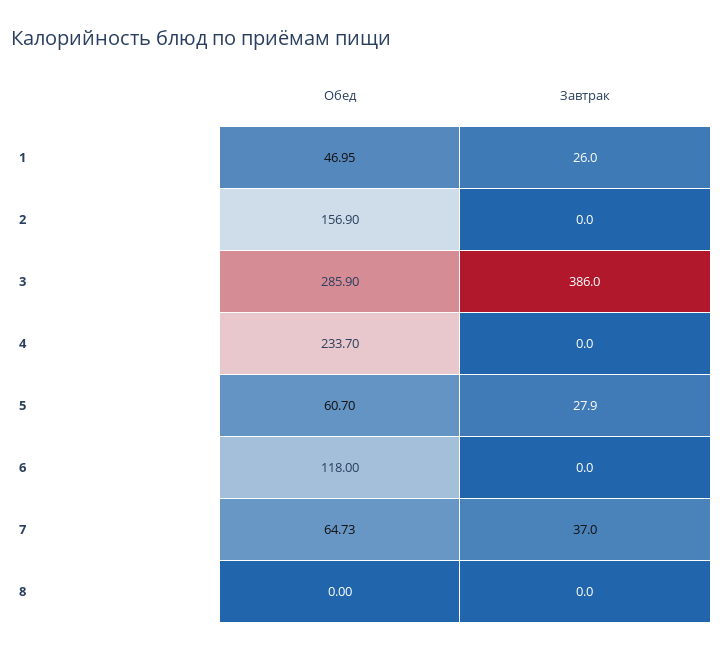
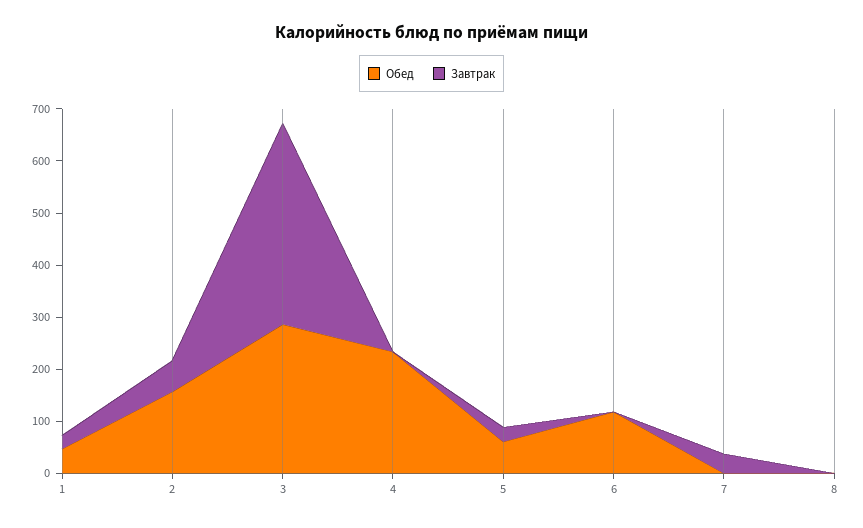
  {
    "Обед": {
      "1": 46.95,
      "2": 156.9,
      "3": 285.9,
      "4": 233.7,
      "5": 60.7,
      "6": 118,
-     "7": 64.73,
+     "7": 0,
      "8": 0
    },
    "Завтрак": {
      "1": 26,
-     "2": 0,
+     "2": 60,
      "3": 386,
      "4": 0,
      "5": 27.9,
      "6": 0,
      "7": 37,
      "8": 0
    }
  }

